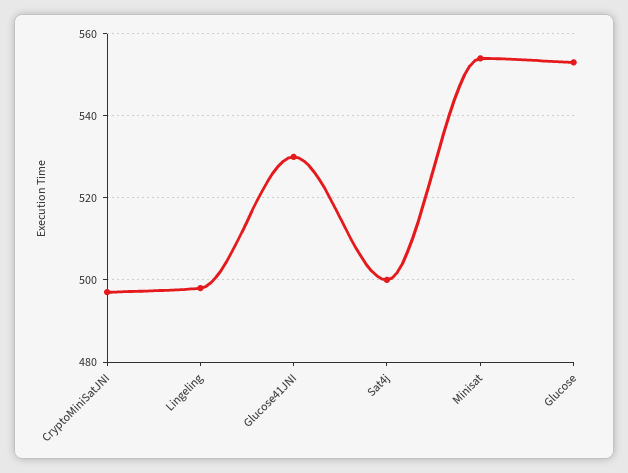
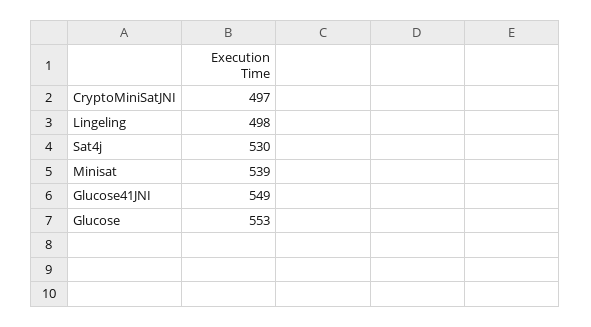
  {
    "CryptoMiniSatJNI": 497,
    "Lingeling": 498,
-   "Glucose41JNI": 530,
+   "Glucose41JNI": 549,
-   "Sat4j": 500,
+   "Sat4j": 530,
-   "Minisat": 555,
+   "Minisat": 539,
    "Glucose": 553
  }

